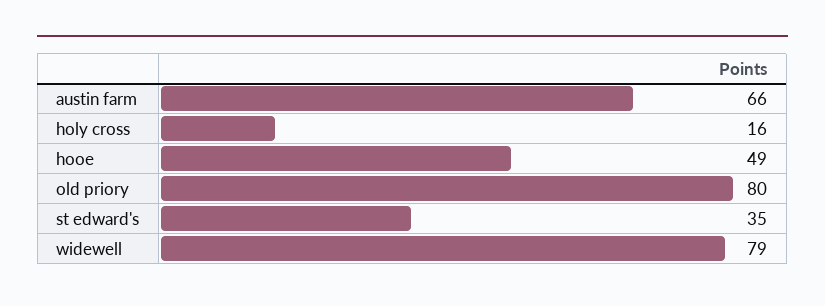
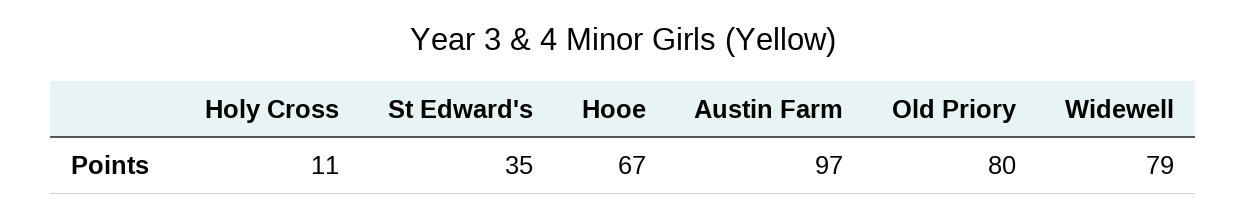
  {
-   "austin farm": 66,
+   "austin farm": 97,
-   "holy cross": 16,
+   "holy cross": 11,
-   "hooe": 49,
+   "hooe": 67,
    "old priory": 80,
    "st edward's": 35,
    "widewell": 79
  }

